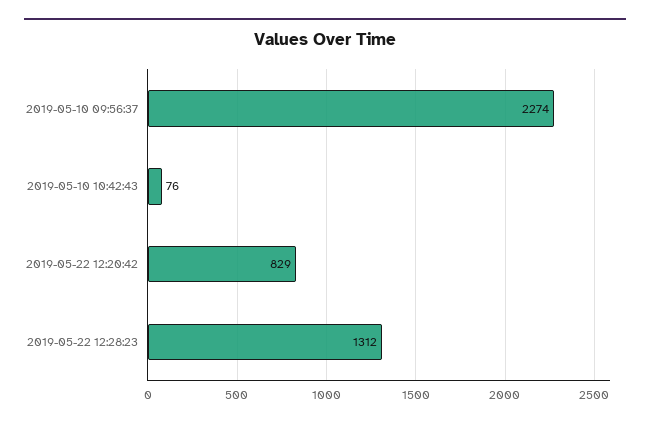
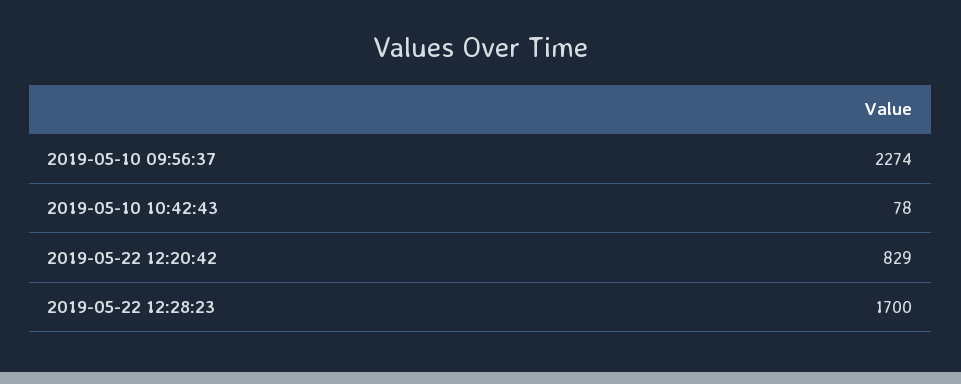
  {
    "2019-05-10 09:56:37": 2274,
-   "2019-05-10 10:42:43": 76,
+   "2019-05-10 10:42:43": 78,
    "2019-05-22 12:20:42": 829,
-   "2019-05-22 12:28:23": 1312
+   "2019-05-22 12:28:23": 1700
  }

